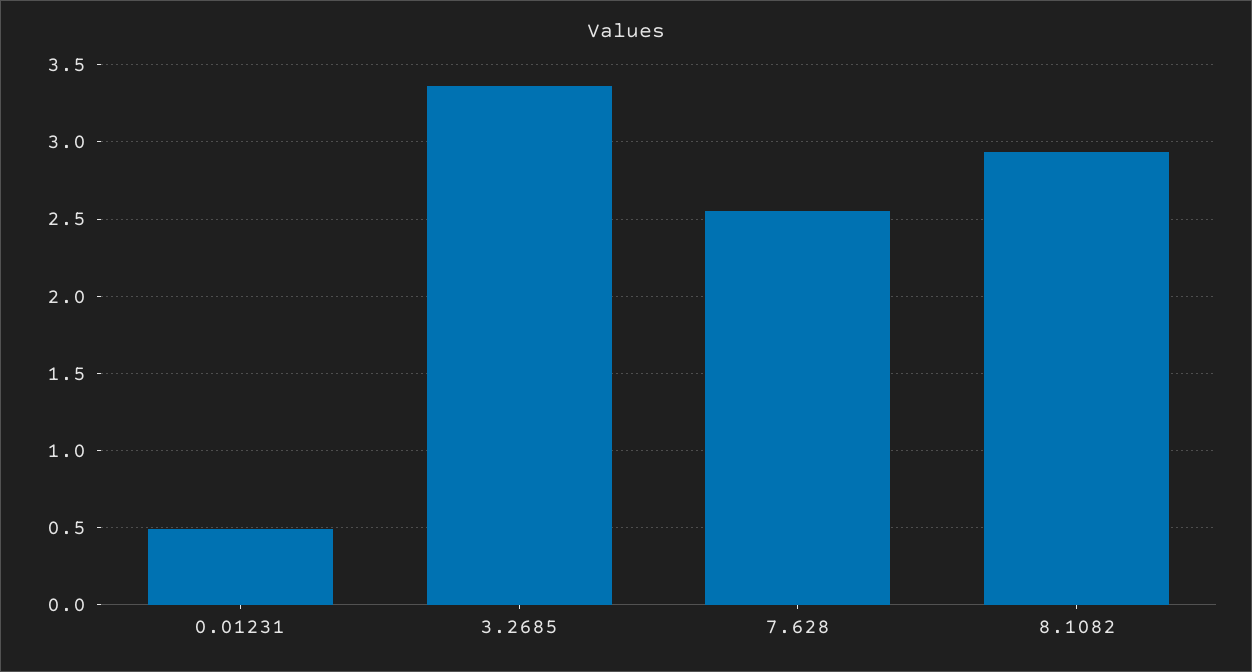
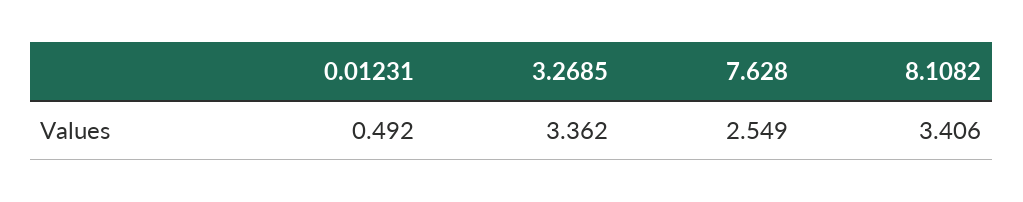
  {
    "0.01231": 0.492,
    "3.2685": 3.362,
    "7.628": 2.549,
-   "8.1082": 2.95
+   "8.1082": 3.406
  }

